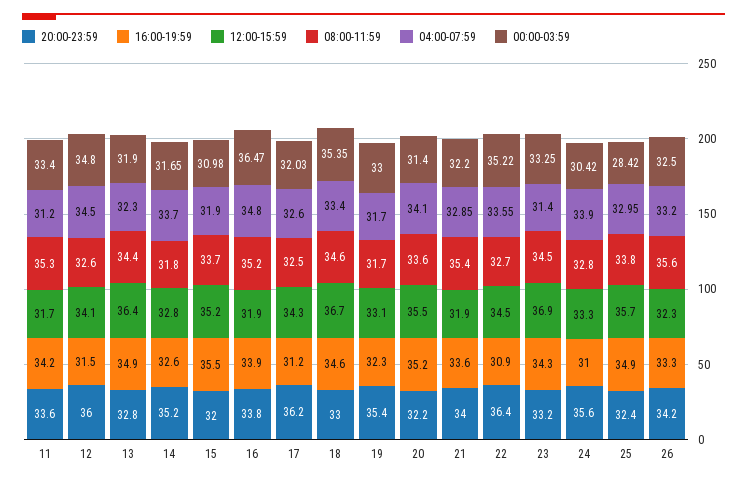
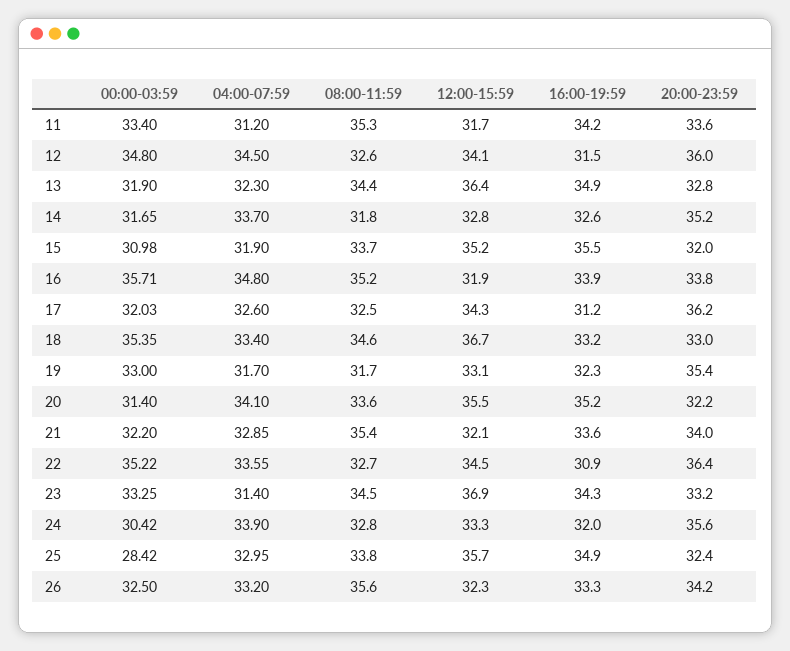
  {
    "20:00-23:59": {
      "11": 33.6,
      "12": 36,
      "13": 32.8,
      "14": 35.2,
      "15": 32,
      "16": 33.8,
      "17": 36.2,
      "18": 33,
      "19": 35.4,
      "20": 32.2,
      "21": 34,
      "22": 36.4,
      "23": 33.2,
      "24": 35.6,
      "25": 32.4,
      "26": 34.2
    },
    "16:00-19:59": {
      "11": 34.2,
      "12": 31.5,
      "13": 34.9,
      "14": 32.6,
      "15": 35.5,
      "16": 33.9,
      "17": 31.2,
-     "18": 34.6,
+     "18": 33.2,
      "19": 32.3,
      "20": 35.2,
      "21": 33.6,
      "22": 30.9,
      "23": 34.3,
-     "24": 31,
+     "24": 32,
      "25": 34.9,
      "26": 33.3
    },
    "12:00-15:59": {
      "11": 31.7,
      "12": 34.1,
      "13": 36.4,
      "14": 32.8,
      "15": 35.2,
      "16": 31.9,
      "17": 34.3,
      "18": 36.7,
      "19": 33.1,
      "20": 35.5,
-     "21": 31.9,
+     "21": 32.1,
      "22": 34.5,
      "23": 36.9,
      "24": 33.3,
      "25": 35.7,
      "26": 32.3
    },
    "08:00-11:59": {
      "11": 35.3,
      "12": 32.6,
      "13": 34.4,
      "14": 31.8,
      "15": 33.7,
      "16": 35.2,
      "17": 32.5,
      "18": 34.6,
      "19": 31.7,
      "20": 33.6,
      "21": 35.4,
      "22": 32.7,
      "23": 34.5,
      "24": 32.8,
      "25": 33.8,
      "26": 35.6
    },
    "04:00-07:59": {
      "11": 31.2,
      "12": 34.5,
      "13": 32.3,
      "14": 33.7,
      "15": 31.9,
      "16": 34.8,
      "17": 32.6,
      "18": 33.4,
      "19": 31.7,
      "20": 34.1,
      "21": 32.85,
      "22": 33.55,
      "23": 31.4,
      "24": 33.9,
      "25": 32.95,
      "26": 33.2
    },
    "00:00-03:59": {
      "11": 33.4,
      "12": 34.8,
      "13": 31.9,
      "14": 31.65,
      "15": 30.98,
-     "16": 36.47,
+     "16": 35.71,
      "17": 32.03,
      "18": 35.35,
      "19": 33,
      "20": 31.4,
      "21": 32.2,
      "22": 35.22,
      "23": 33.25,
      "24": 30.42,
      "25": 28.42,
      "26": 32.5
    }
  }

